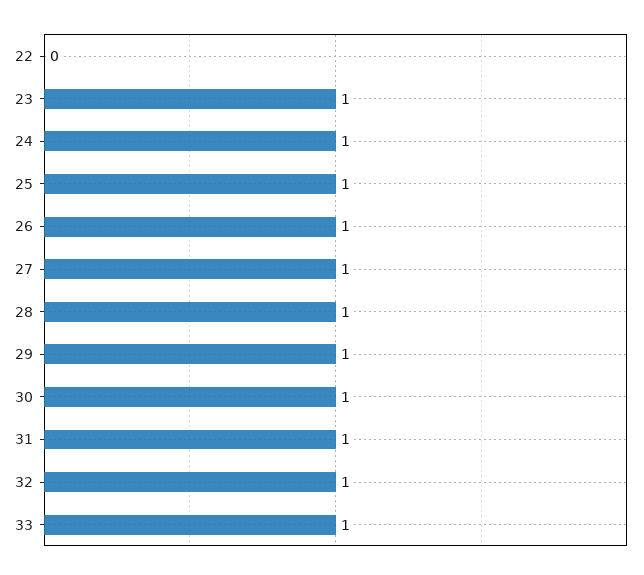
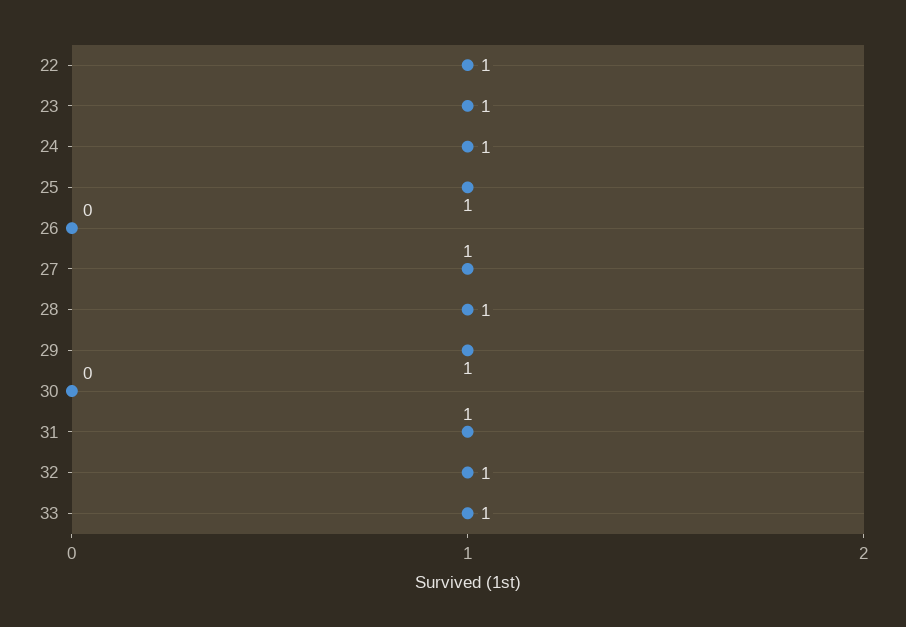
  {
-   "22": 0,
+   "22": 1,
    "23": 1,
    "24": 1,
    "25": 1,
-   "26": 1,
+   "26": 0,
    "27": 1,
    "28": 1,
    "29": 1,
-   "30": 1,
+   "30": 0,
    "31": 1,
    "32": 1,
    "33": 1
  }

